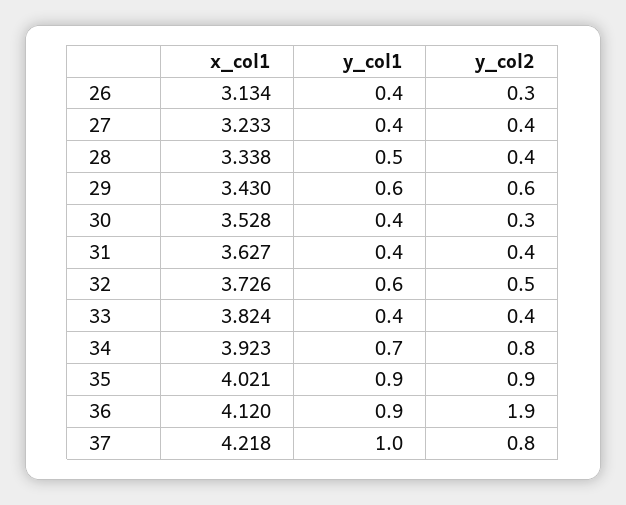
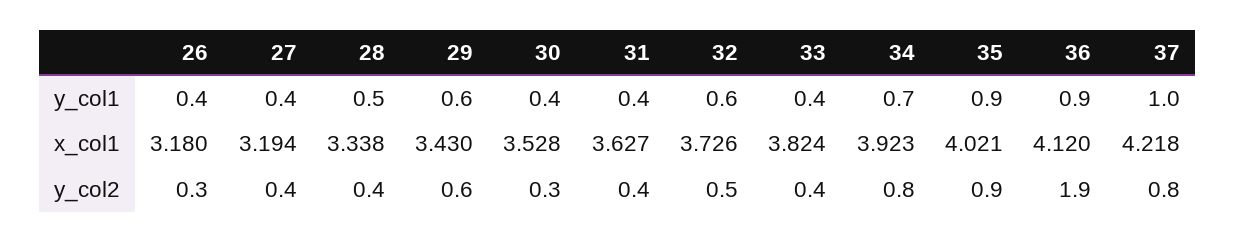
  {
    "x_col1": {
-     "26": 3.134,
+     "26": 3.18,
-     "27": 3.233,
+     "27": 3.194,
      "28": 3.338,
      "29": 3.43,
      "30": 3.528,
      "31": 3.627,
      "32": 3.726,
      "33": 3.824,
      "34": 3.923,
      "35": 4.021,
      "36": 4.12,
      "37": 4.218
    },
    "y_col1": {
      "26": 0.4,
      "27": 0.4,
      "28": 0.5,
      "29": 0.6,
      "30": 0.4,
      "31": 0.4,
      "32": 0.6,
      "33": 0.4,
      "34": 0.7,
      "35": 0.9,
      "36": 0.9,
      "37": 1
    },
    "y_col2": {
      "26": 0.3,
      "27": 0.4,
      "28": 0.4,
      "29": 0.6,
      "30": 0.3,
      "31": 0.4,
      "32": 0.5,
      "33": 0.4,
      "34": 0.8,
      "35": 0.9,
      "36": 1.9,
      "37": 0.8
    }
  }

